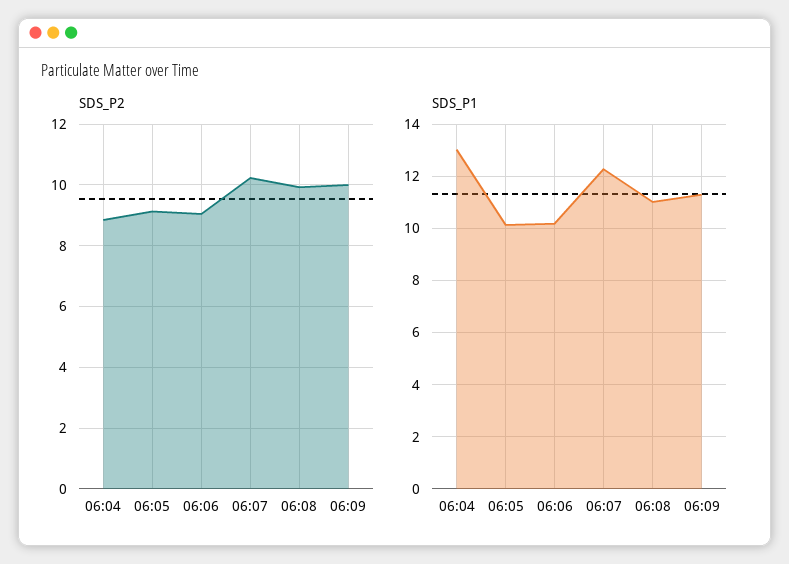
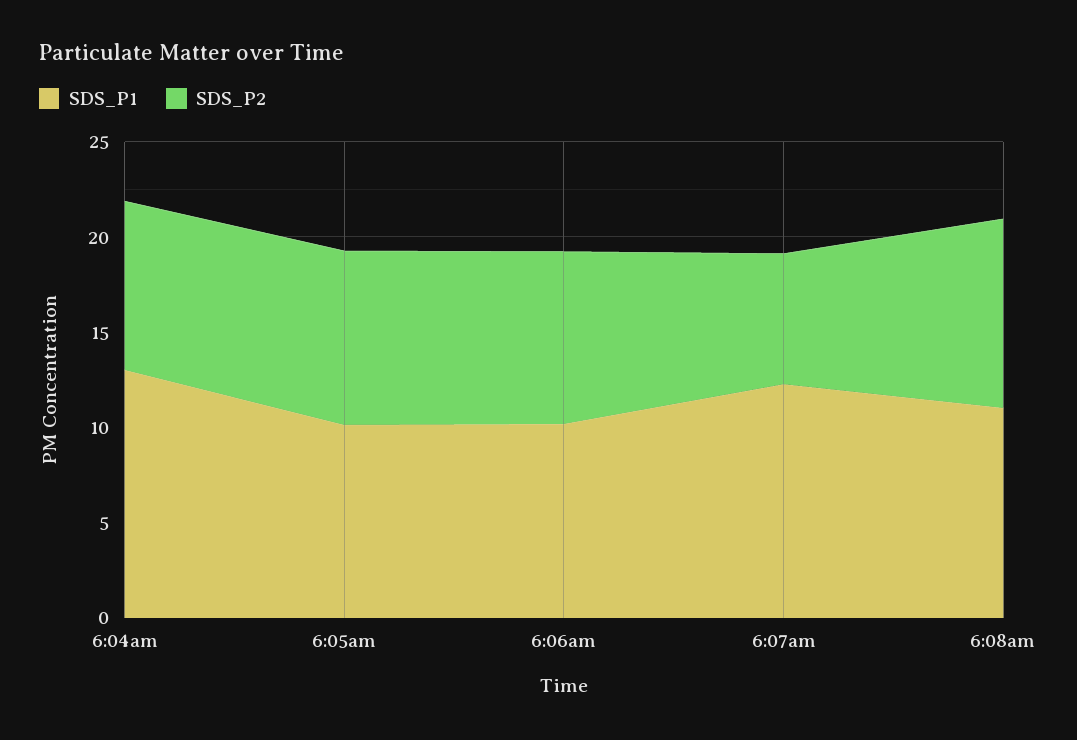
  {
    "SDS_P2": {
      "06:04": 8.8,
      "06:05": 9.2,
      "06:06": 9,
-     "06:07": 10.2,
+     "06:07": 7,
-     "06:08": 10,
+     "06:08": 10
-     "06:09": 10
    },
    "SDS_P1": {
      "06:04": 13,
      "06:05": 10.25,
      "06:06": 10.25,
      "06:07": 12.25,
-     "06:08": 11,
+     "06:08": 11
-     "06:09": 11.25
    }
  }

